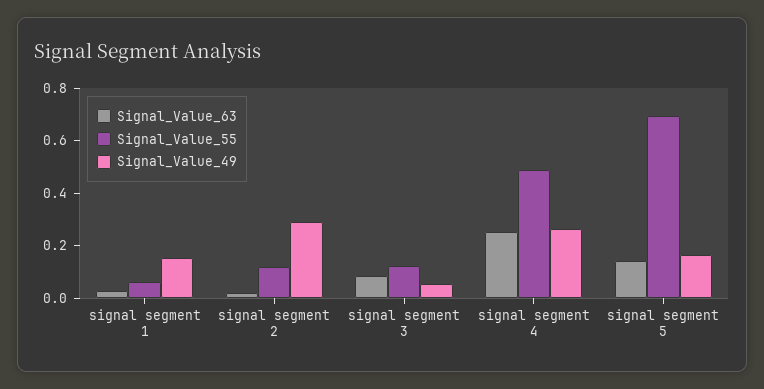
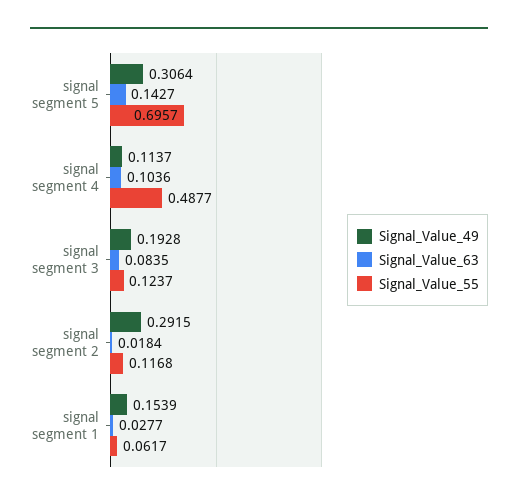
  {
    "Signal_Value_63": {
      "signal segment 1": 0.0277,
      "signal segment 2": 0.0184,
      "signal segment 3": 0.0835,
-     "signal segment 4": 0.25,
+     "signal segment 4": 0.1036,
      "signal segment 5": 0.1427
    },
    "Signal_Value_55": {
      "signal segment 1": 0.0617,
      "signal segment 2": 0.1168,
      "signal segment 3": 0.1237,
      "signal segment 4": 0.4877,
      "signal segment 5": 0.6957
    },
    "Signal_Value_49": {
      "signal segment 1": 0.1539,
      "signal segment 2": 0.2915,
-     "signal segment 3": 0.05,
+     "signal segment 3": 0.1928,
-     "signal segment 4": 0.25,
+     "signal segment 4": 0.1137,
-     "signal segment 5": 0.15
+     "signal segment 5": 0.3064
    }
  }

